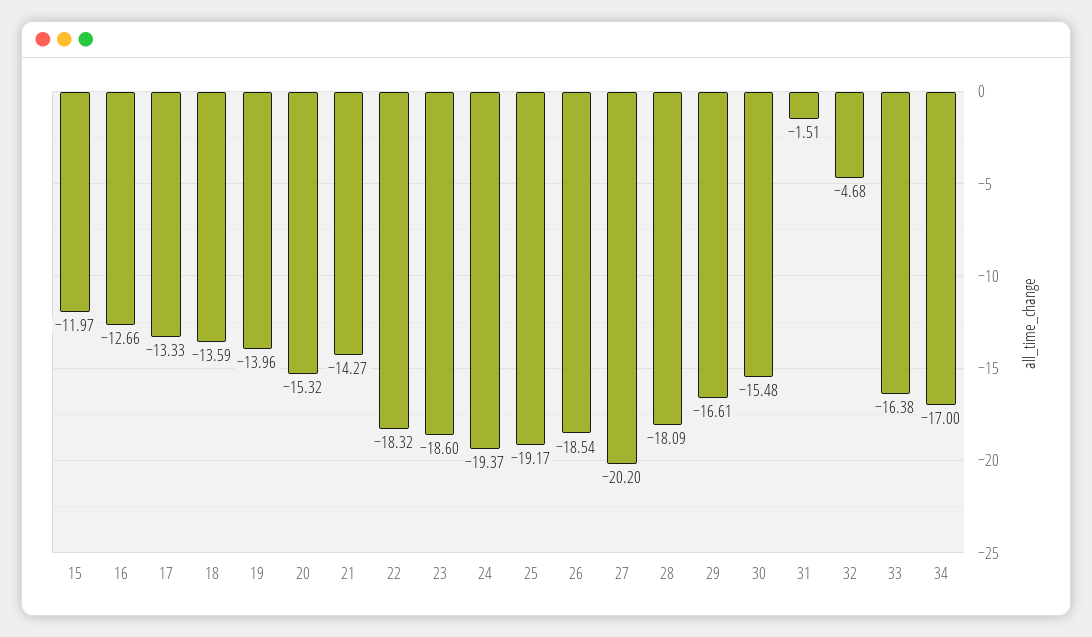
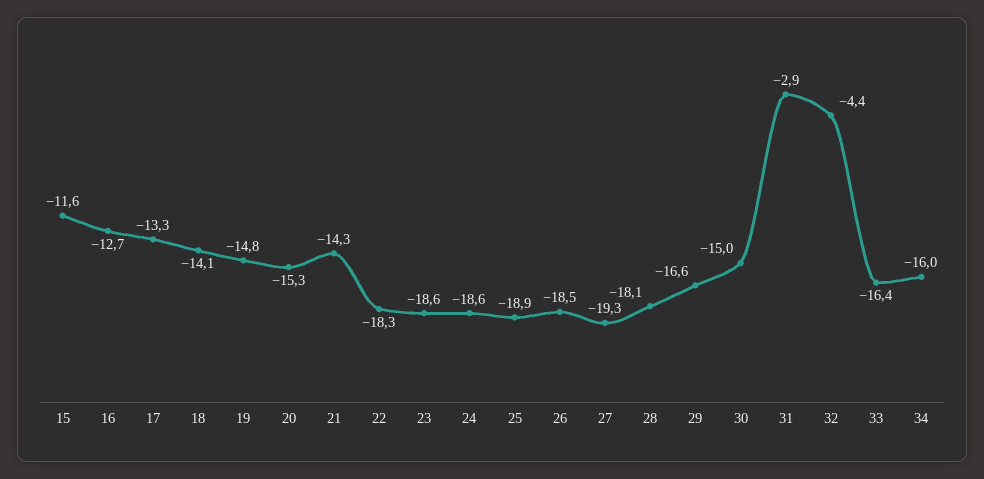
  {
-   "15": -11.97,
+   "15": -11.6,
    "16": -12.66,
    "17": -13.33,
-   "18": -13.59,
+   "18": -14.1,
-   "19": -13.96,
+   "19": -14.8,
    "20": -15.32,
    "21": -14.27,
    "22": -18.32,
    "23": -18.6,
-   "24": -19.37,
+   "24": -18.6,
-   "25": -19.17,
+   "25": -18.9,
    "26": -18.54,
-   "27": -20.2,
+   "27": -19.3,
    "28": -18.09,
    "29": -16.61,
-   "30": -15.48,
+   "30": -15,
-   "31": -1.51,
+   "31": -2.9,
-   "32": -4.68,
+   "32": -4.4,
    "33": -16.38,
-   "34": -17
+   "34": -16
  }

